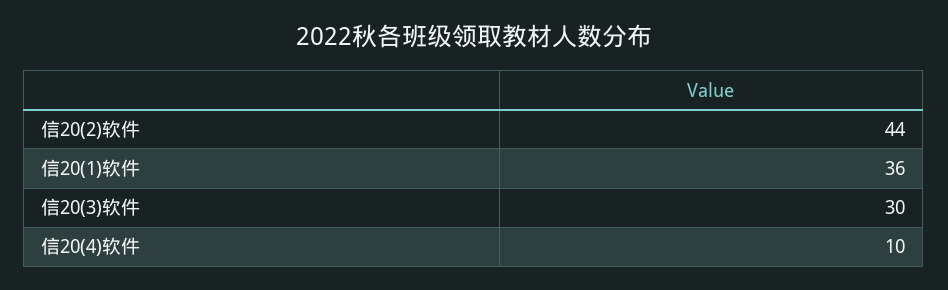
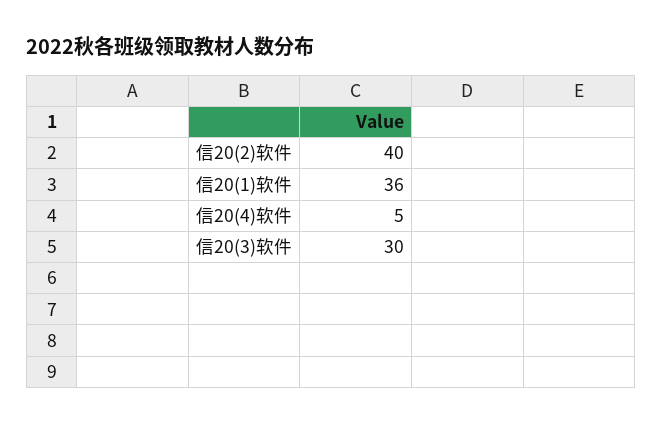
  {
-   "信20(2)软件": 44,
+   "信20(2)软件": 40,
    "信20(1)软件": 36,
    "信20(3)软件": 30,
-   "信20(4)软件": 10
+   "信20(4)软件": 5
  }

